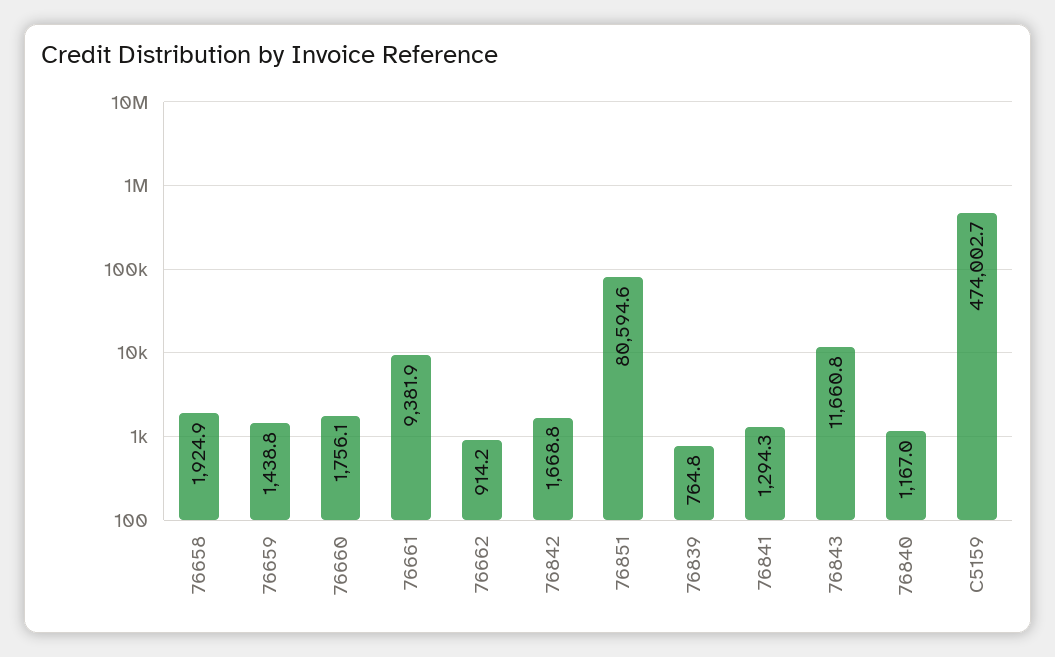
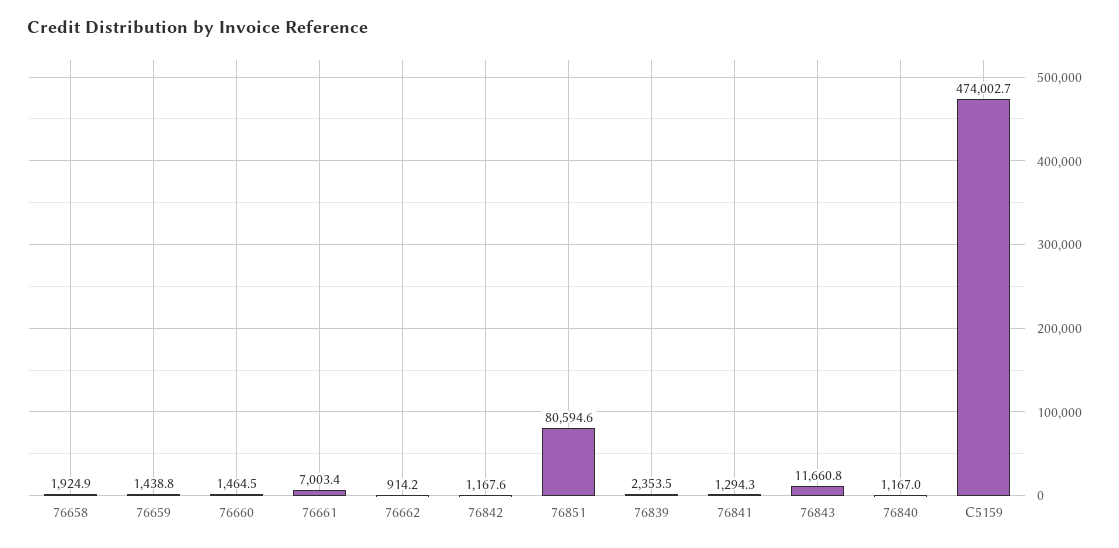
  {
    "76658": 1924.9,
    "76659": 1438.8,
-   "76660": 1756.1,
+   "76660": 1464.5,
-   "76661": 9381.9,
+   "76661": 7003.4,
    "76662": 914.2,
-   "76842": 1668.8,
+   "76842": 1167.6,
    "76851": 80594.6,
-   "76839": 764.8,
+   "76839": 2353.5,
    "76841": 1294.3,
    "76843": 11660.8,
    "76840": 1167,
    "C5159": 474002.7
  }

